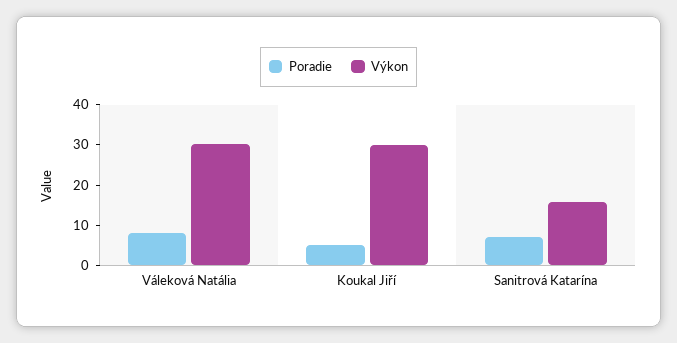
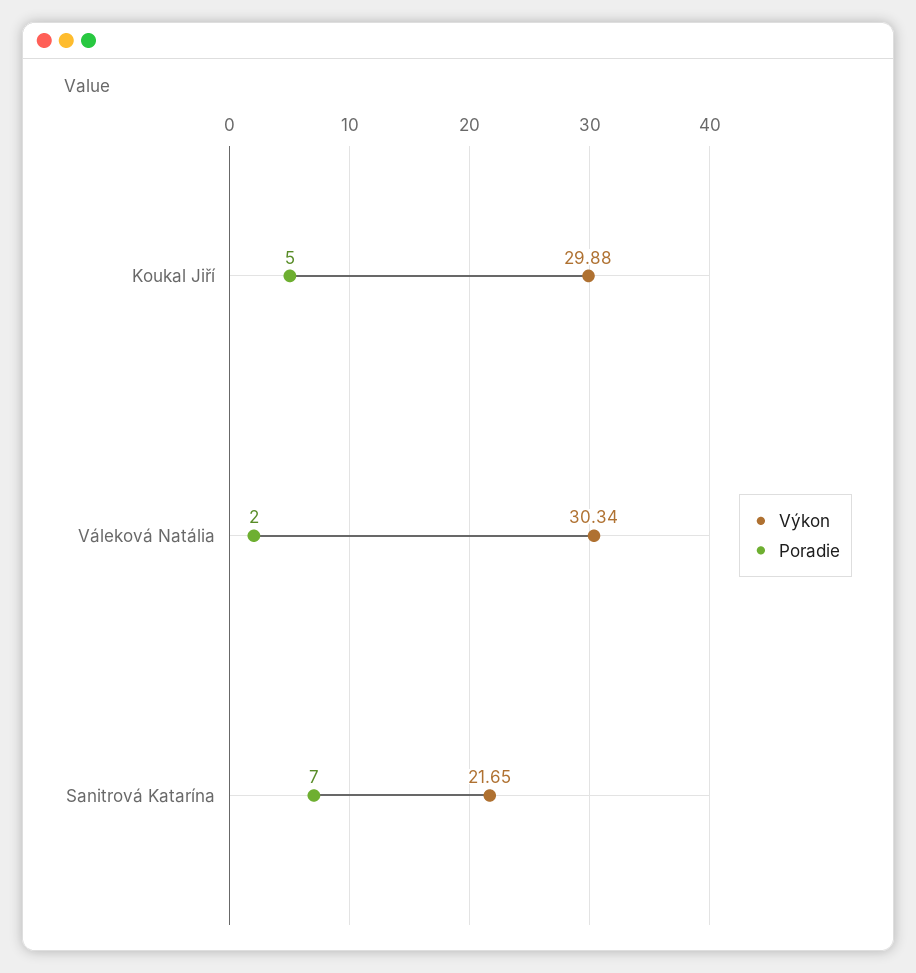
  {
    "Poradie": {
-     "Váleková Natália": 8,
+     "Váleková Natália": 2,
      "Koukal Jiří": 5,
      "Sanitrová Katarína": 7
    },
    "Výkon": {
      "Váleková Natália": 30.34,
      "Koukal Jiří": 29.88,
-     "Sanitrová Katarína": 16
+     "Sanitrová Katarína": 21.65
    }
  }

